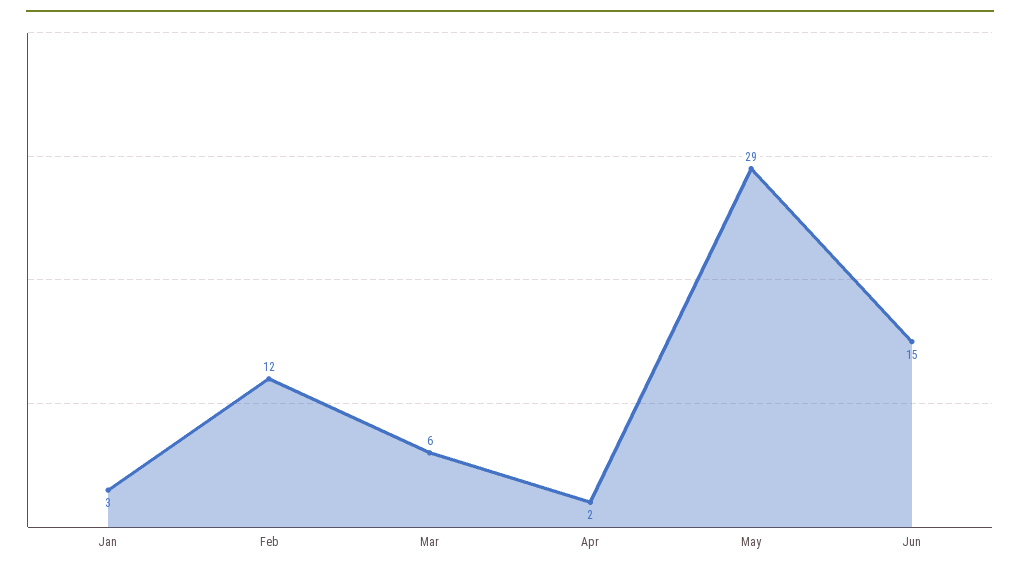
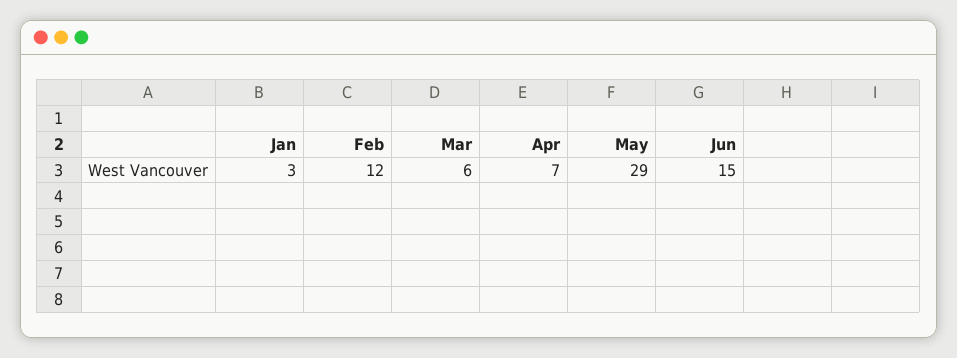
  {
    "Jan": 3,
    "Feb": 12,
    "Mar": 6,
-   "Apr": 2,
+   "Apr": 7,
    "May": 29,
    "Jun": 15
  }

